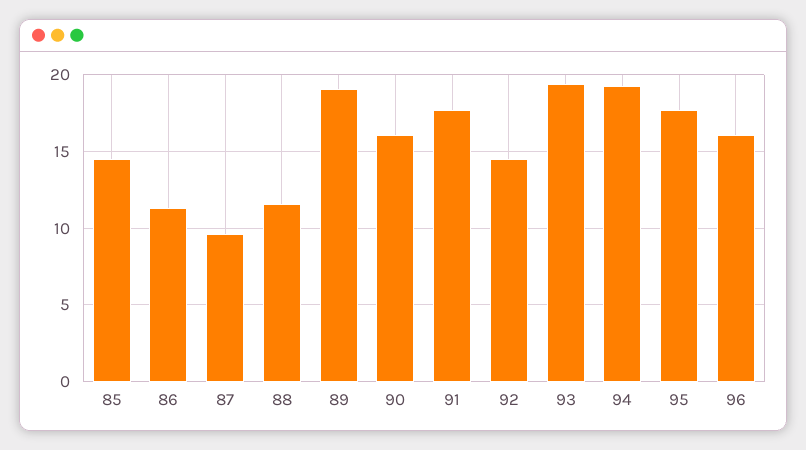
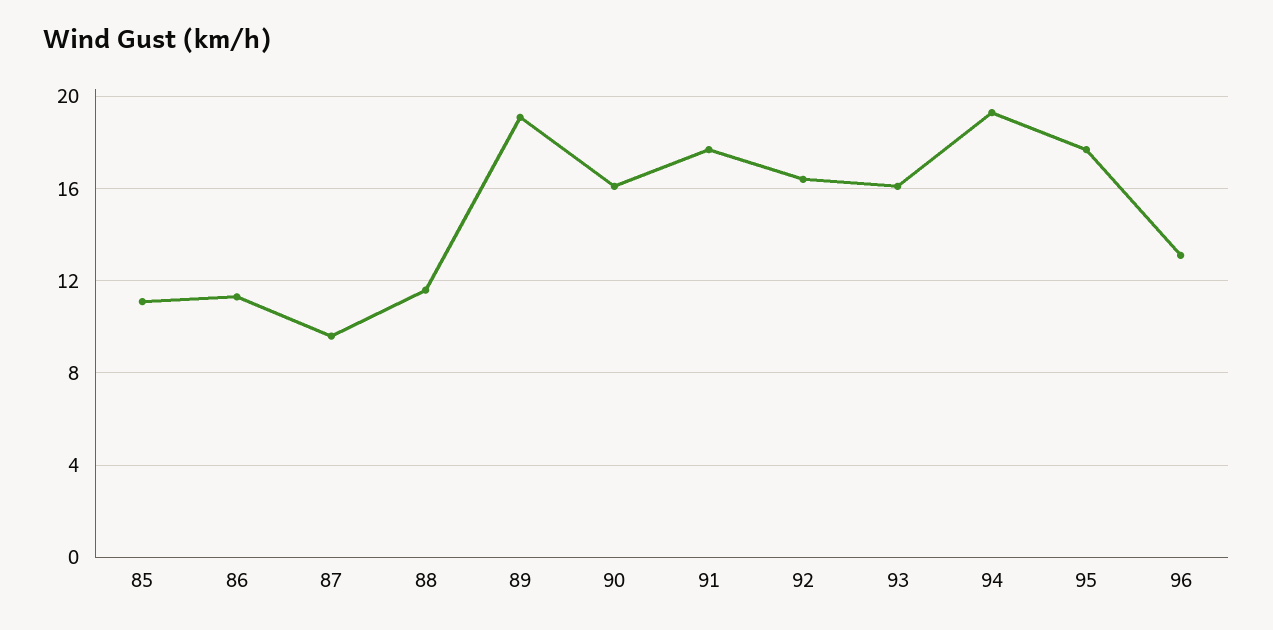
  {
-   "85": 14.5,
+   "85": 11,
    "86": 11.5,
    "87": 9.5,
    "88": 11.5,
    "89": 19,
    "90": 16,
    "91": 17.5,
-   "92": 14.5,
+   "92": 16.5,
-   "93": 19.5,
+   "93": 16,
    "94": 19.5,
    "95": 17.5,
-   "96": 16
+   "96": 13
  }

